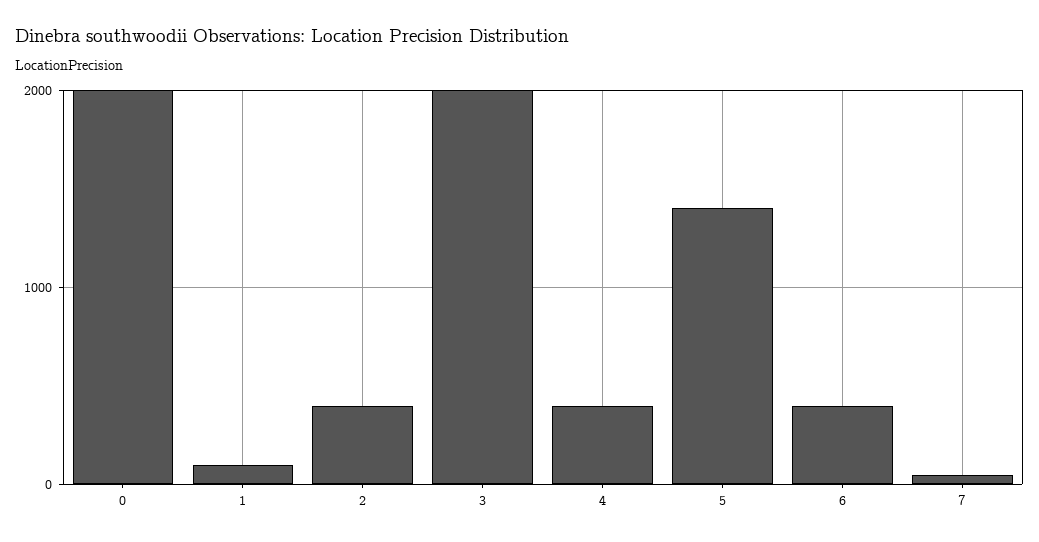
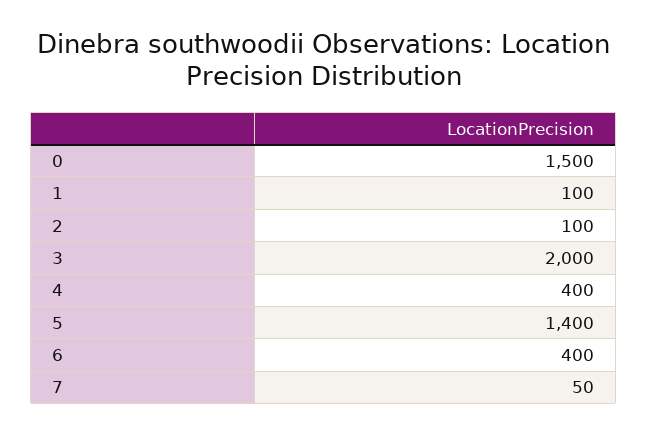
  {
-   "0": 2000,
+   "0": 1500,
    "1": 100,
-   "2": 400,
+   "2": 100,
    "3": 2000,
    "4": 400,
    "5": 1400,
    "6": 400,
    "7": 50
  }

